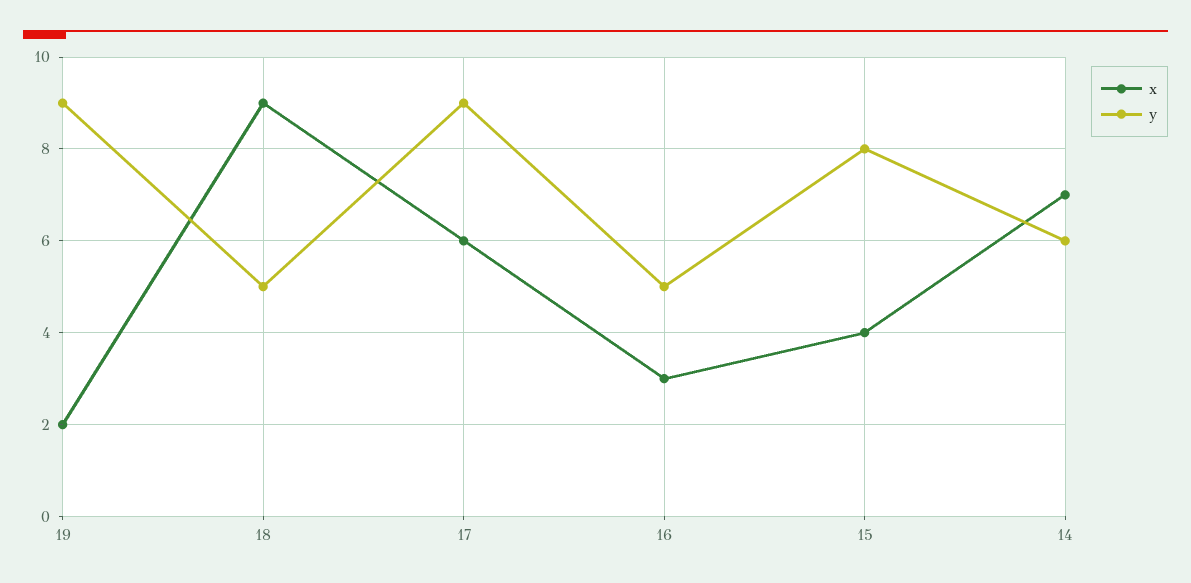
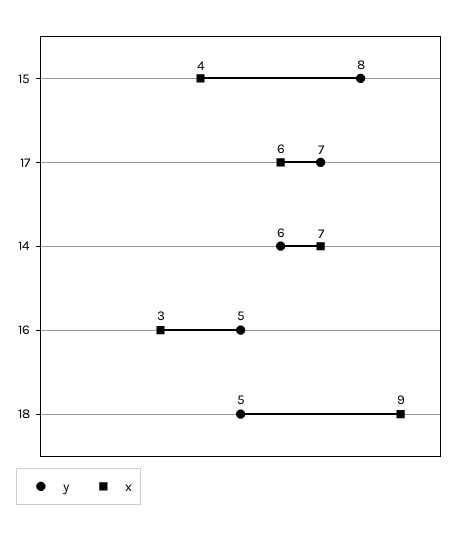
  {
    "x": {
-     "19": 2,
      "18": 9,
      "17": 6,
      "16": 3,
      "15": 4,
      "14": 7
    },
    "y": {
-     "19": 9,
      "18": 5,
-     "17": 9,
+     "17": 7,
      "16": 5,
      "15": 8,
      "14": 6
    }
  }

